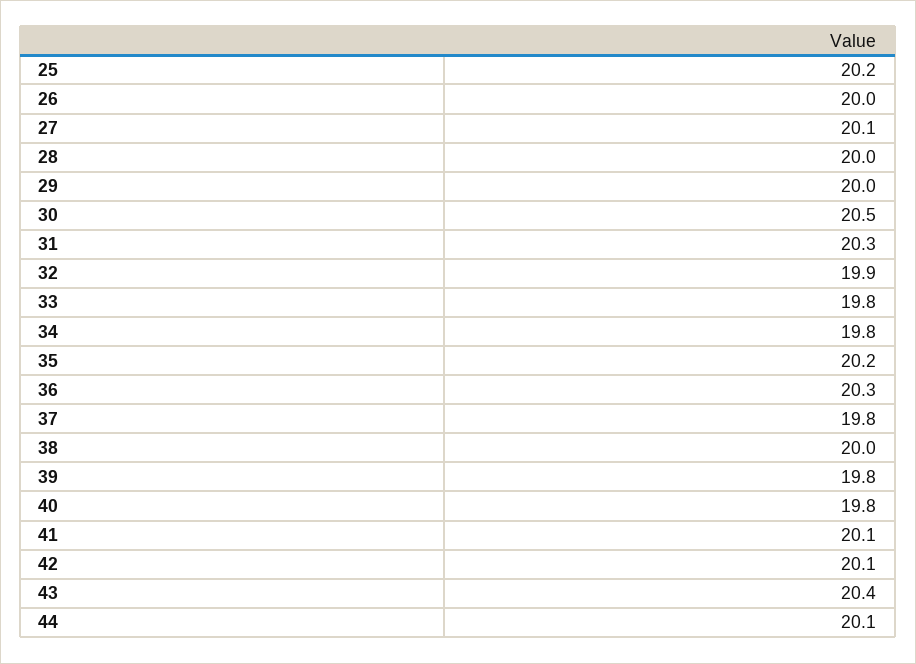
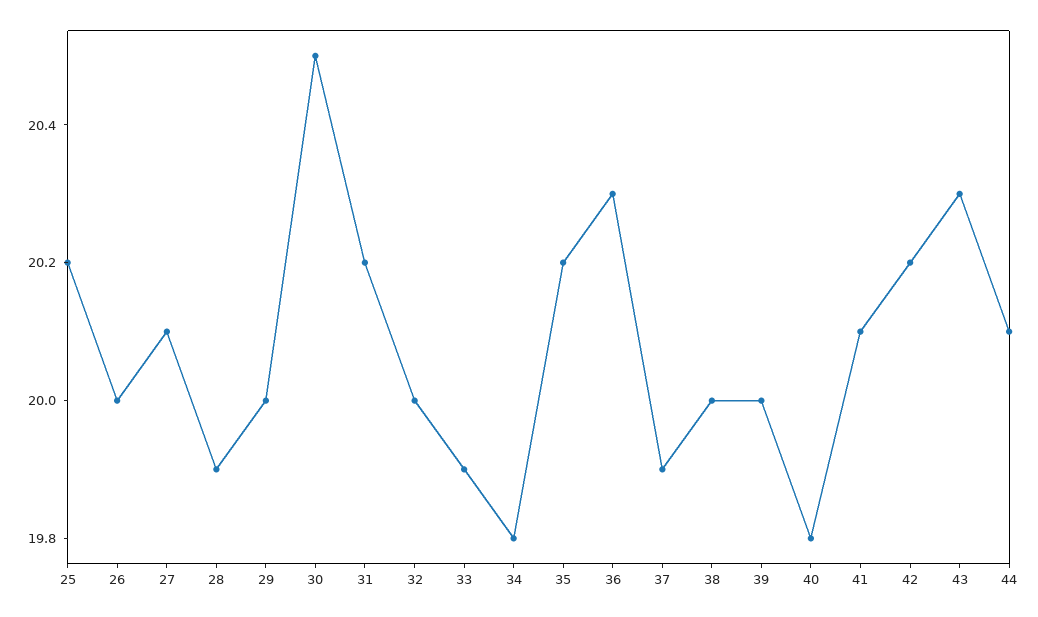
  {
    "25": 20.2,
    "26": 20,
    "27": 20.1,
-   "28": 20,
+   "28": 19.9,
    "29": 20,
    "30": 20.5,
-   "31": 20.3,
+   "31": 20.2,
-   "32": 19.9,
+   "32": 20,
-   "33": 19.8,
+   "33": 19.9,
    "34": 19.8,
    "35": 20.2,
    "36": 20.3,
-   "37": 19.8,
+   "37": 19.9,
    "38": 20,
-   "39": 19.8,
+   "39": 20,
    "40": 19.8,
    "41": 20.1,
-   "42": 20.1,
+   "42": 20.2,
-   "43": 20.4,
+   "43": 20.3,
    "44": 20.1
  }

